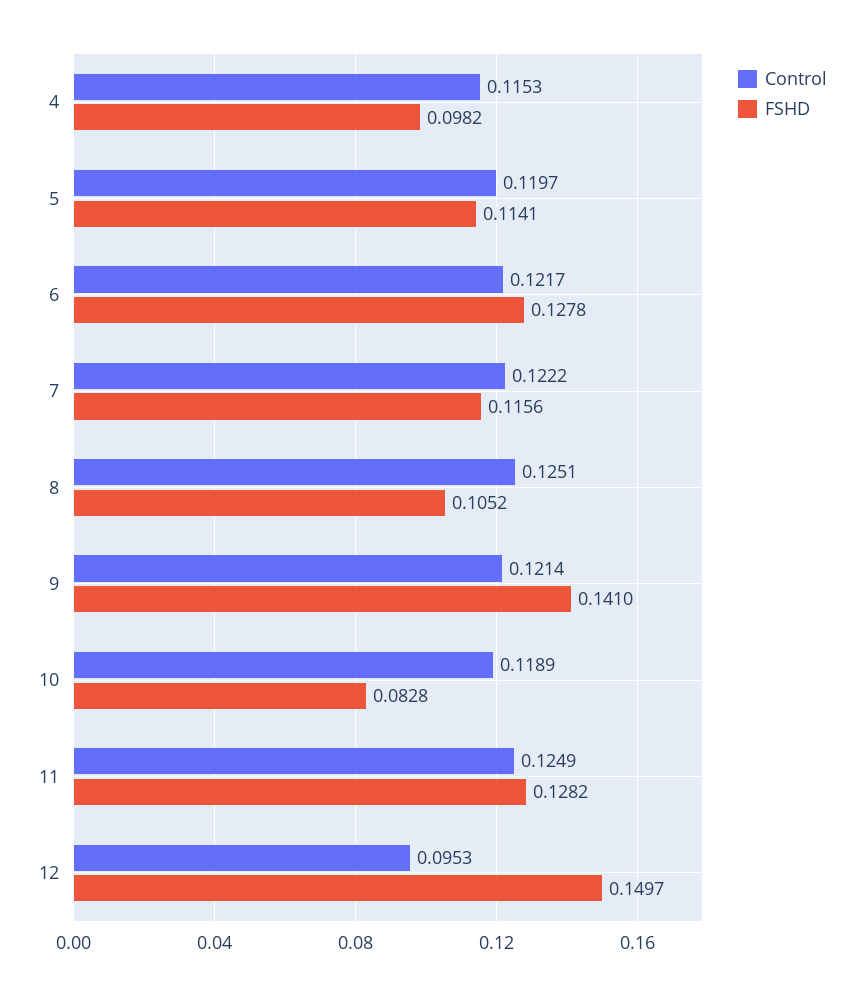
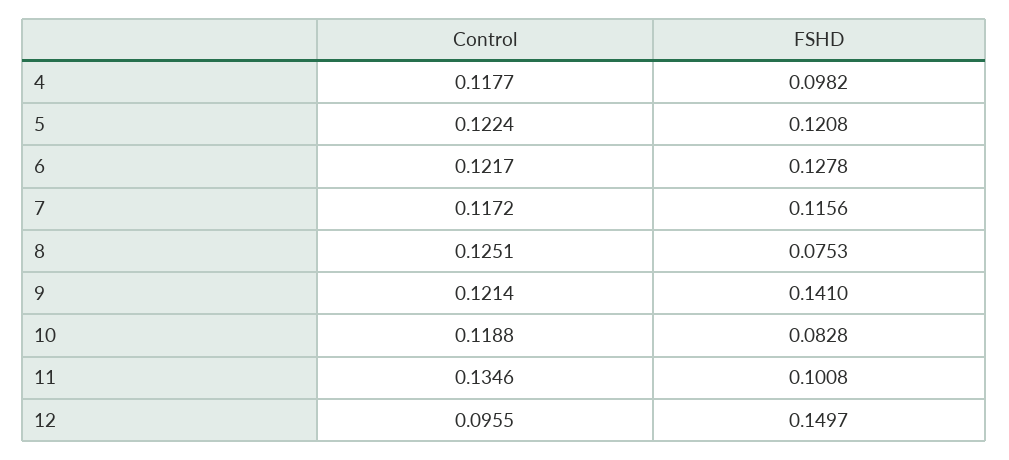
  {
    "Control": {
-     "4": 0.1153,
+     "4": 0.1177,
-     "5": 0.1197,
+     "5": 0.1224,
      "6": 0.1217,
-     "7": 0.1222,
+     "7": 0.1172,
      "8": 0.1251,
      "9": 0.1214,
-     "10": 0.1189,
+     "10": 0.1188,
-     "11": 0.1249,
+     "11": 0.1346,
-     "12": 0.0953
+     "12": 0.0955
    },
    "FSHD": {
      "4": 0.0982,
-     "5": 0.1141,
+     "5": 0.1208,
      "6": 0.1278,
      "7": 0.1156,
-     "8": 0.1052,
+     "8": 0.0753,
      "9": 0.141,
      "10": 0.0828,
-     "11": 0.1282,
+     "11": 0.1008,
      "12": 0.1497
    }
  }

